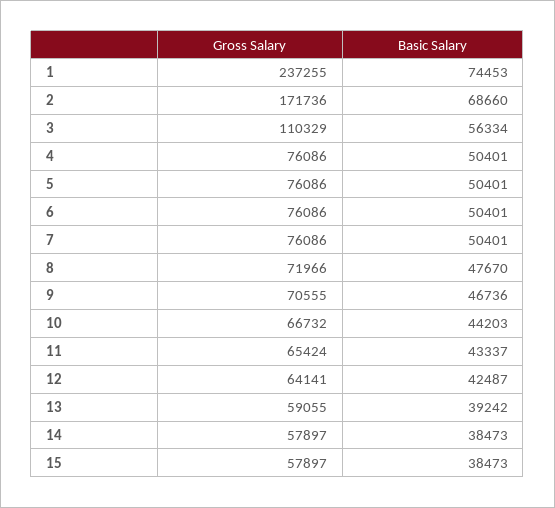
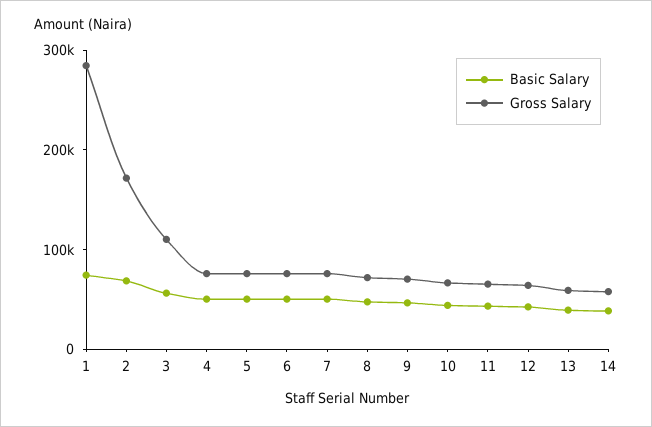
  {
    "Gross Salary": {
-     "1": 237255,
+     "1": 280000,
      "2": 171736,
      "3": 110329,
      "4": 76086,
      "5": 76086,
      "6": 76086,
      "7": 76086,
      "8": 71966,
      "9": 70555,
      "10": 66732,
      "11": 65424,
      "12": 64141,
      "13": 59055,
-     "14": 57897,
+     "14": 57897
-     "15": 57897
    },
    "Basic Salary": {
      "1": 74453,
      "2": 68660,
      "3": 56334,
      "4": 50401,
      "5": 50401,
      "6": 50401,
      "7": 50401,
      "8": 47670,
      "9": 46736,
      "10": 44203,
      "11": 43337,
      "12": 42487,
      "13": 39242,
-     "14": 38473,
+     "14": 38473
-     "15": 38473
    }
  }

